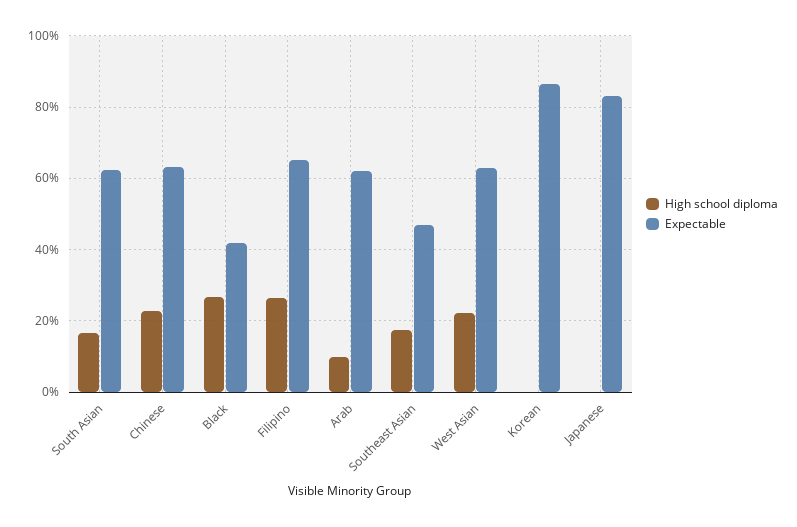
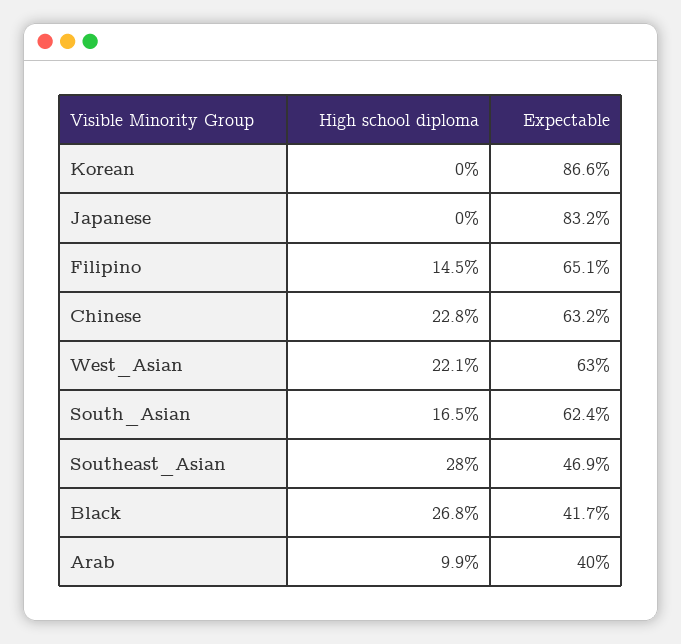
  {
    "High school diploma": {
      "South Asian": 16.5,
      "Chinese": 22.8,
      "Black": 26.8,
-     "Filipino": 26,
+     "Filipino": 14.5,
      "Arab": 9.9,
-     "Southeast Asian": 18,
+     "Southeast Asian": 28,
      "West Asian": 22.1,
      "Korean": 0,
      "Japanese": 0
    },
    "Expectable": {
      "South Asian": 62.4,
      "Chinese": 63.2,
      "Black": 41.7,
      "Filipino": 65.1,
-     "Arab": 62,
+     "Arab": 40,
      "Southeast Asian": 46.9,
      "West Asian": 63,
      "Korean": 86.6,
      "Japanese": 83.2
    }
  }

